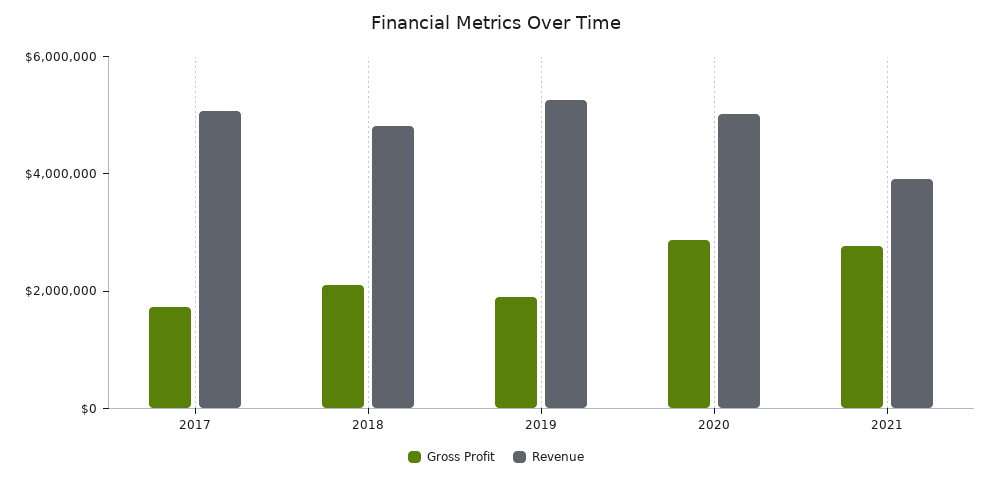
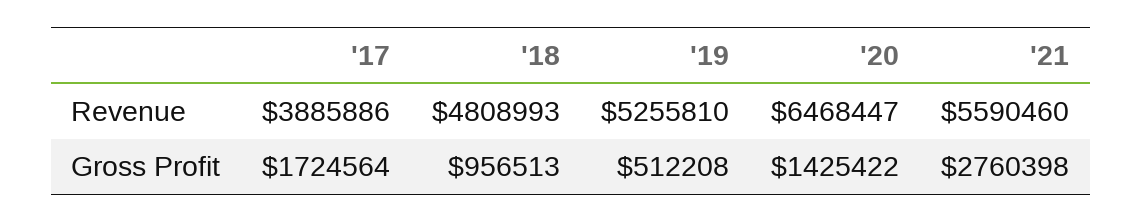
  {
    "Gross Profit": {
      "2017": 1724564,
-     "2018": 2000000,
+     "2018": 956513,
-     "2019": 2000000,
+     "2019": 512208,
-     "2020": 3000000,
+     "2020": 1425422,
      "2021": 2760398
    },
    "Revenue": {
-     "2017": 5000000,
+     "2017": 3885886,
      "2018": 4808993,
      "2019": 5255810,
-     "2020": 5000000,
+     "2020": 6468447,
-     "2021": 4000000
+     "2021": 5590460
    }
  }

